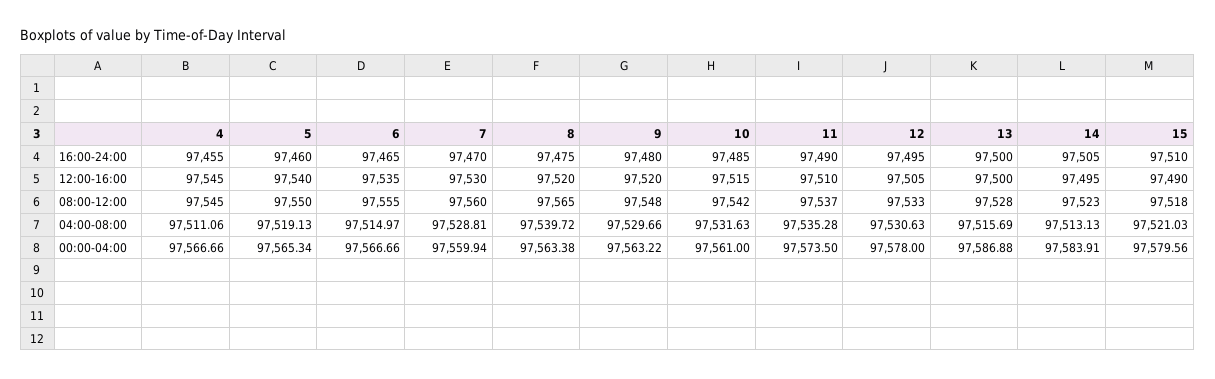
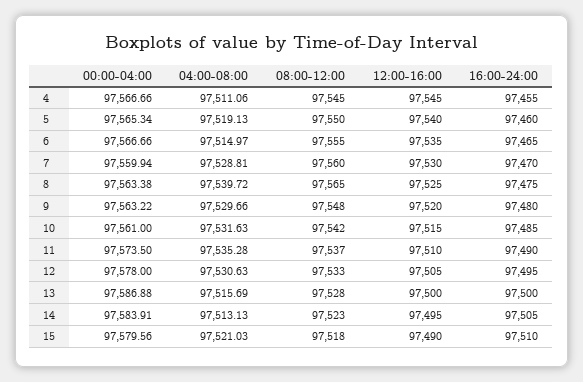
  {
    "4": {
      "16:00-24:00": 97455,
      "12:00-16:00": 97545,
      "08:00-12:00": 97545,
      "04:00-08:00": 97511.06,
      "00:00-04:00": 97566.66
    },
    "5": {
      "16:00-24:00": 97460,
      "12:00-16:00": 97540,
      "08:00-12:00": 97550,
      "04:00-08:00": 97519.13,
      "00:00-04:00": 97565.34
    },
    "6": {
      "16:00-24:00": 97465,
      "12:00-16:00": 97535,
      "08:00-12:00": 97555,
      "04:00-08:00": 97514.97,
      "00:00-04:00": 97566.66
    },
    "7": {
      "16:00-24:00": 97470,
      "12:00-16:00": 97530,
      "08:00-12:00": 97560,
      "04:00-08:00": 97528.81,
      "00:00-04:00": 97559.94
    },
    "8": {
      "16:00-24:00": 97475,
-     "12:00-16:00": 97520,
+     "12:00-16:00": 97525,
      "08:00-12:00": 97565,
      "04:00-08:00": 97539.72,
      "00:00-04:00": 97563.38
    },
    "9": {
      "16:00-24:00": 97480,
      "12:00-16:00": 97520,
      "08:00-12:00": 97548,
      "04:00-08:00": 97529.66,
      "00:00-04:00": 97563.22
    },
    "10": {
      "16:00-24:00": 97485,
      "12:00-16:00": 97515,
      "08:00-12:00": 97542,
      "04:00-08:00": 97531.63,
      "00:00-04:00": 97561
    },
    "11": {
      "16:00-24:00": 97490,
      "12:00-16:00": 97510,
      "08:00-12:00": 97537,
      "04:00-08:00": 97535.28,
      "00:00-04:00": 97573.5
    },
    "12": {
      "16:00-24:00": 97495,
      "12:00-16:00": 97505,
      "08:00-12:00": 97533,
      "04:00-08:00": 97530.63,
      "00:00-04:00": 97578
    },
    "13": {
      "16:00-24:00": 97500,
      "12:00-16:00": 97500,
      "08:00-12:00": 97528,
      "04:00-08:00": 97515.69,
      "00:00-04:00": 97586.88
    },
    "14": {
      "16:00-24:00": 97505,
      "12:00-16:00": 97495,
      "08:00-12:00": 97523,
      "04:00-08:00": 97513.13,
      "00:00-04:00": 97583.91
    },
    "15": {
      "16:00-24:00": 97510,
      "12:00-16:00": 97490,
      "08:00-12:00": 97518,
      "04:00-08:00": 97521.03,
      "00:00-04:00": 97579.56
    }
  }

